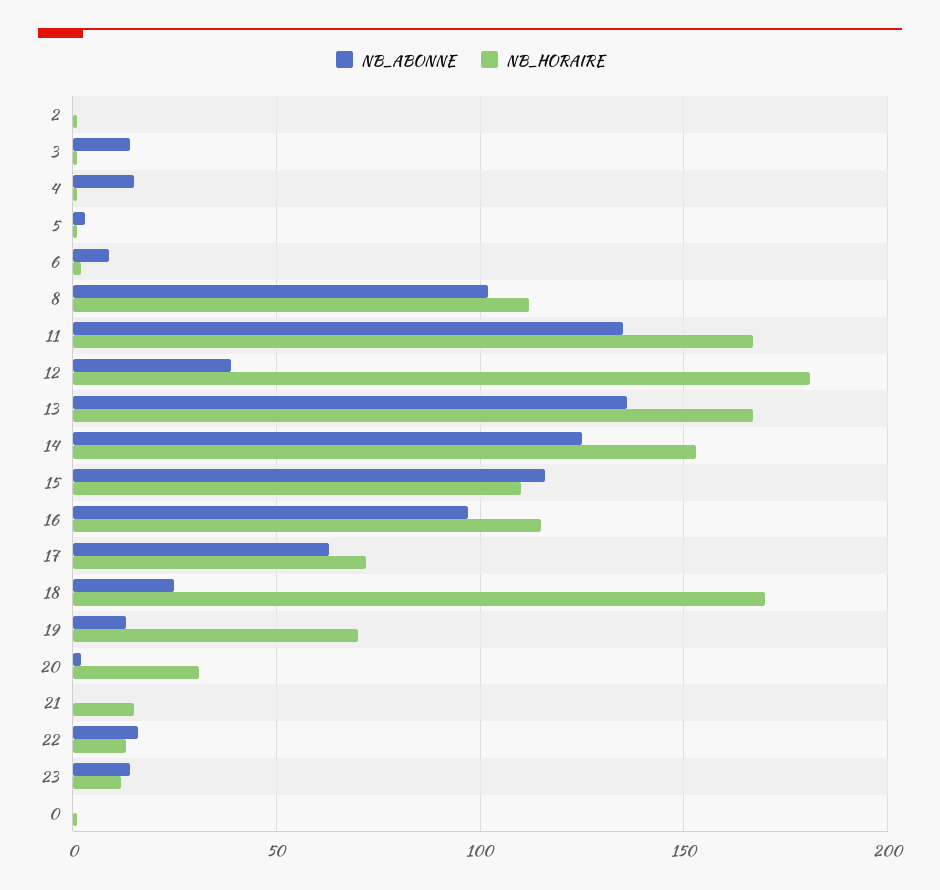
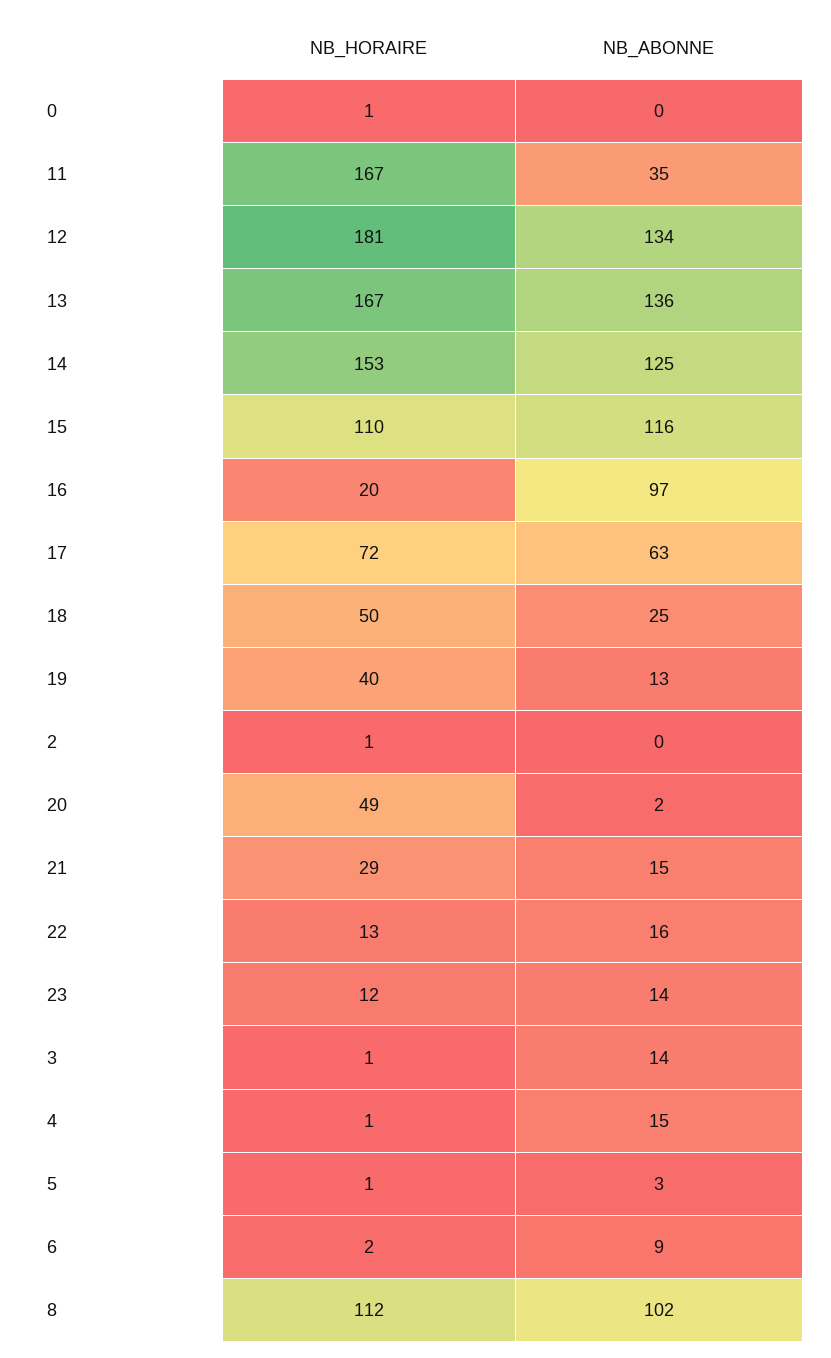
  {
    "NB_ABONNE": {
      "2": 0,
      "3": 14,
      "4": 15,
      "5": 3,
      "6": 9,
      "8": 102,
-     "11": 135,
+     "11": 35,
-     "12": 40,
+     "12": 134,
      "13": 136,
      "14": 125,
      "15": 116,
      "16": 97,
      "17": 63,
      "18": 25,
      "19": 13,
      "20": 2,
-     "21": 0,
+     "21": 15,
      "22": 16,
      "23": 14,
      "0": 0
    },
    "NB_HORAIRE": {
      "2": 1,
      "3": 1,
      "4": 1,
      "5": 1,
      "6": 2,
      "8": 112,
      "11": 167,
      "12": 181,
      "13": 167,
      "14": 153,
      "15": 110,
-     "16": 115,
+     "16": 20,
      "17": 72,
-     "18": 170,
+     "18": 50,
-     "19": 70,
+     "19": 40,
-     "20": 30,
+     "20": 49,
-     "21": 15,
+     "21": 29,
      "22": 13,
      "23": 12,
      "0": 1
    }
  }

